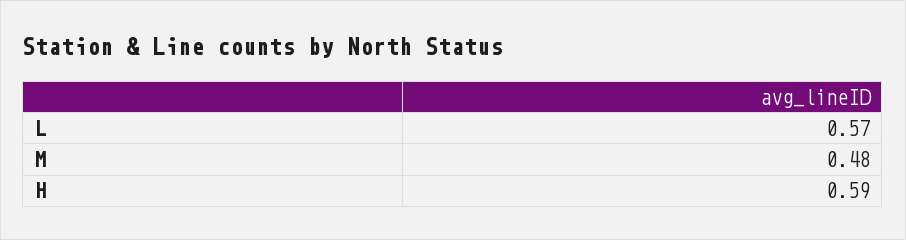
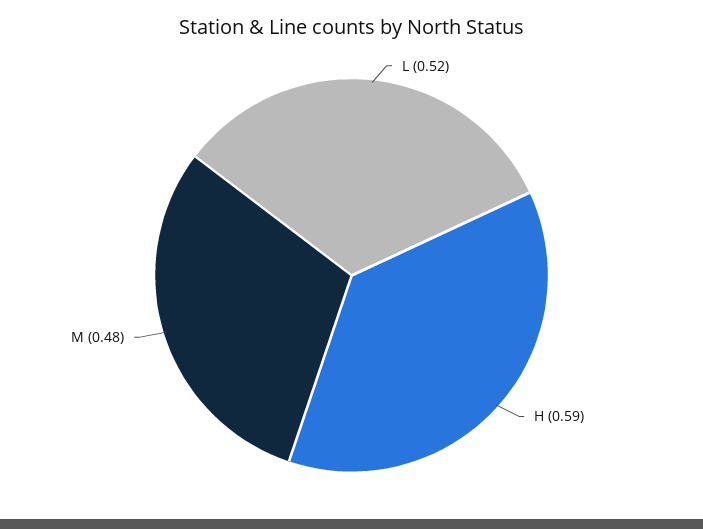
  {
-   "L": 0.57,
+   "L": 0.52,
    "M": 0.48,
    "H": 0.59
  }

